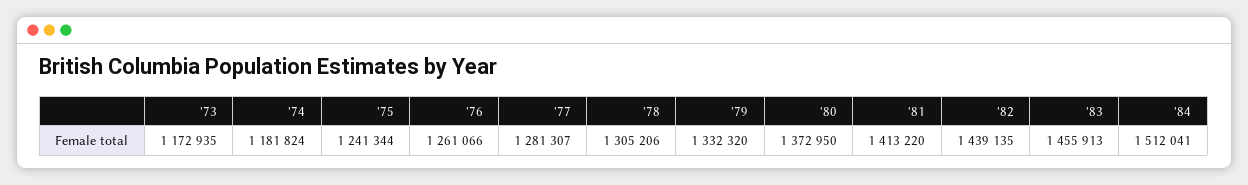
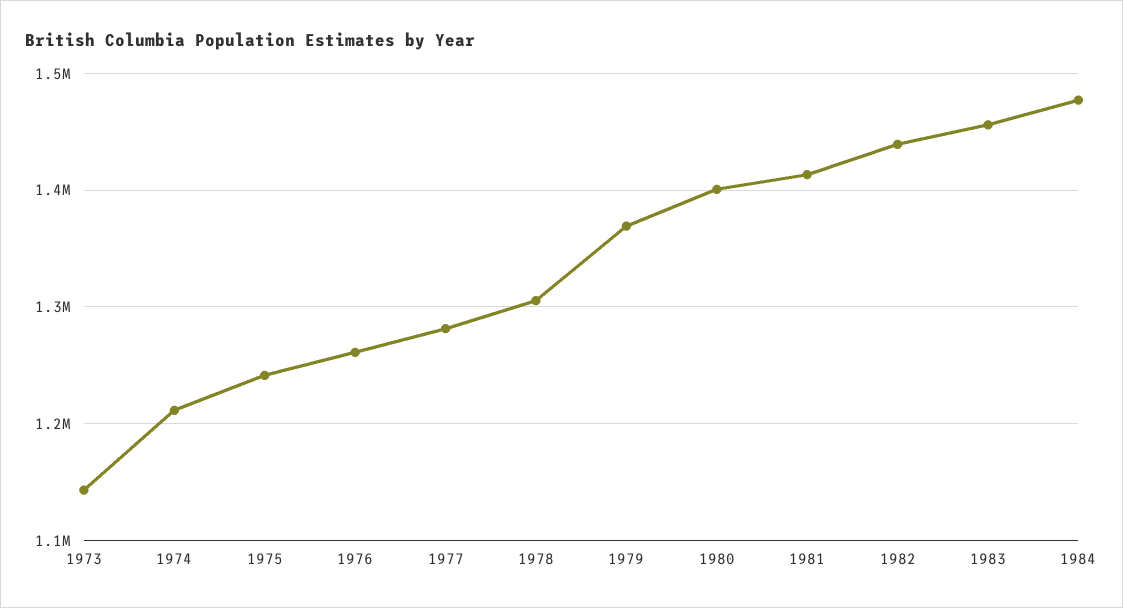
  {
-   "'73": 1172935,
+   "'73": 1140000,
-   "'74": 1181824,
+   "'74": 1210000,
    "'75": 1241344,
    "'76": 1261066,
    "'77": 1281307,
    "'78": 1305206,
-   "'79": 1332320,
+   "'79": 1370000,
-   "'80": 1372950,
+   "'80": 1400000,
    "'81": 1413220,
    "'82": 1439135,
    "'83": 1455913,
-   "'84": 1512041
+   "'84": 1480000
  }

